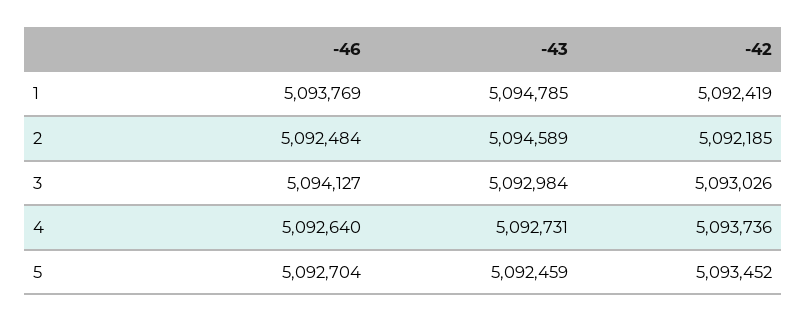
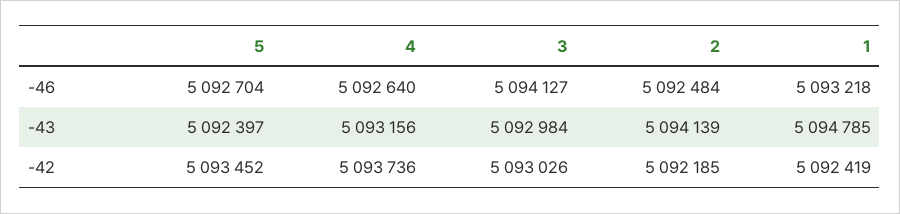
  {
    "-46": {
-     "1": 5093769,
+     "1": 5093218,
      "2": 5092484,
      "3": 5094127,
      "4": 5092640,
      "5": 5092704
    },
    "-43": {
      "1": 5094785,
-     "2": 5094589,
+     "2": 5094139,
      "3": 5092984,
-     "4": 5092731,
+     "4": 5093156,
-     "5": 5092459
+     "5": 5092397
    },
    "-42": {
      "1": 5092419,
      "2": 5092185,
      "3": 5093026,
      "4": 5093736,
      "5": 5093452
    }
  }

